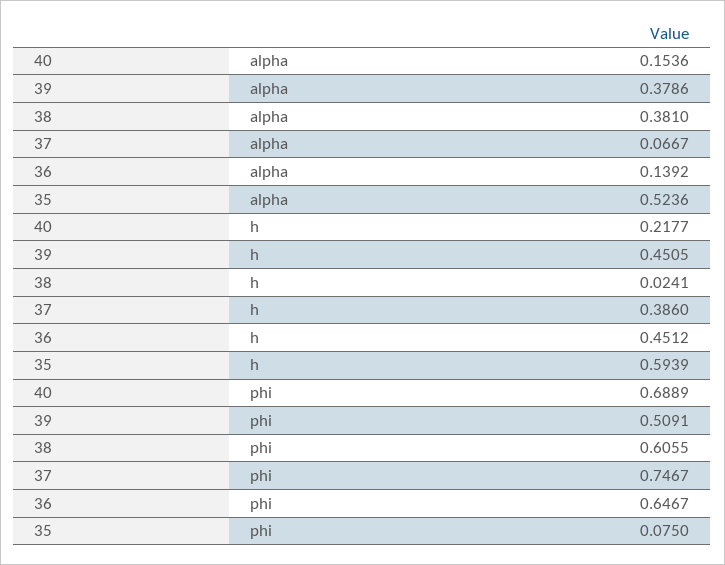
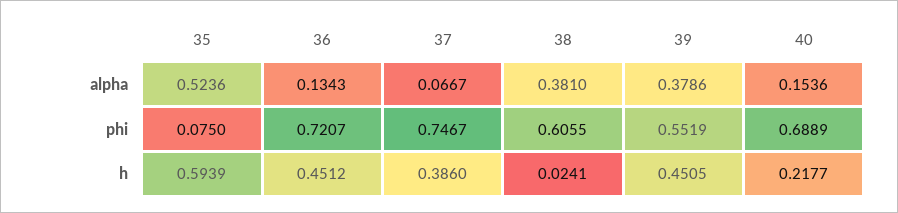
  {
    "40": {
      "alpha": 0.1536,
      "h": 0.2177,
      "phi": 0.6889
    },
    "39": {
      "alpha": 0.3786,
      "h": 0.4505,
-     "phi": 0.5091
+     "phi": 0.5519
    },
    "38": {
      "alpha": 0.381,
      "h": 0.0241,
      "phi": 0.6055
    },
    "37": {
      "alpha": 0.0667,
      "h": 0.386,
      "phi": 0.7467
    },
    "36": {
-     "alpha": 0.1392,
+     "alpha": 0.1343,
      "h": 0.4512,
-     "phi": 0.6467
+     "phi": 0.7207
    },
    "35": {
      "alpha": 0.5236,
      "h": 0.5939,
      "phi": 0.075
    }
  }

